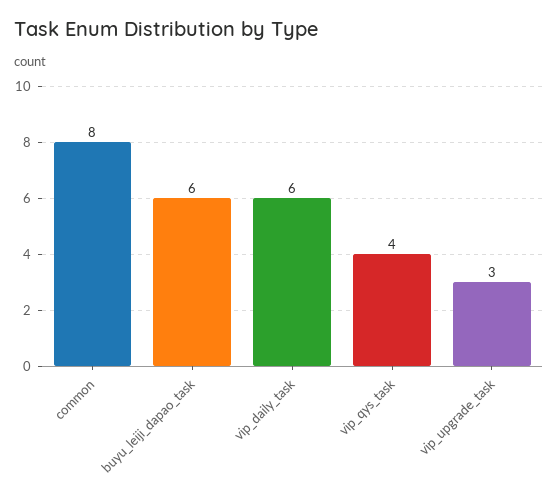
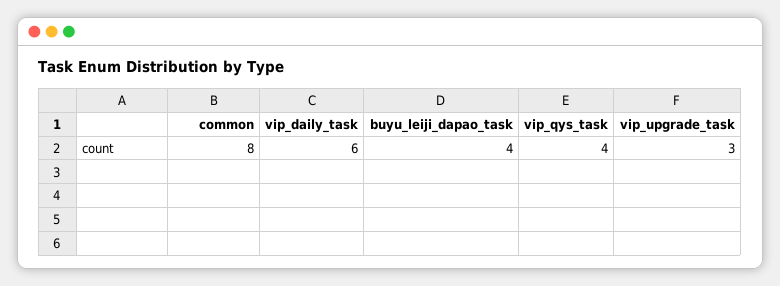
  {
    "common": 8,
-   "buyu_leiji_dapao_task": 6,
+   "buyu_leiji_dapao_task": 4,
    "vip_daily_task": 6,
    "vip_qys_task": 4,
    "vip_upgrade_task": 3
  }

